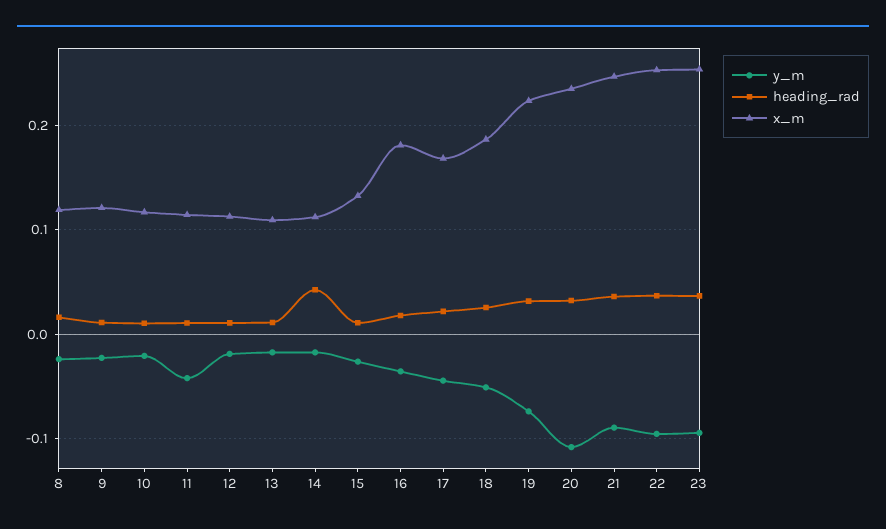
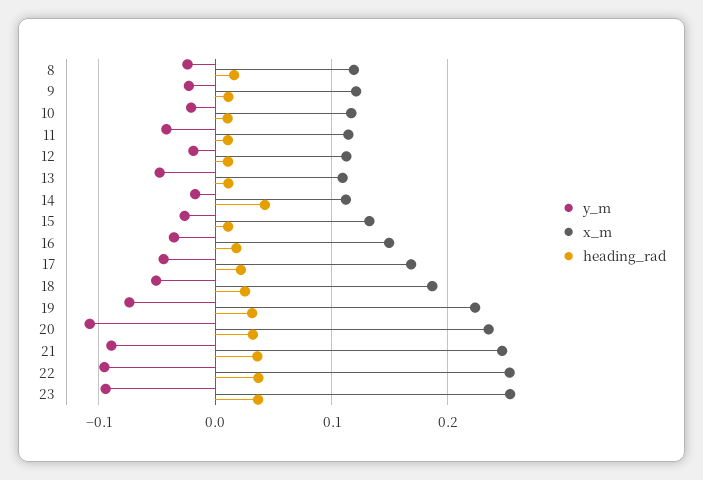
  {
    "y_m": {
      "8": -0.02,
      "9": -0.02,
      "10": -0.02,
      "11": -0.04,
      "12": -0.02,
-     "13": -0.02,
+     "13": -0.05,
      "14": -0.02,
      "15": -0.03,
      "16": -0.04,
      "17": -0.04,
      "18": -0.05,
      "19": -0.07,
      "20": -0.11,
      "21": -0.09,
      "22": -0.1,
      "23": -0.09
    },
    "heading_rad": {
      "8": 0.02,
      "9": 0.01,
      "10": 0.01,
      "11": 0.01,
      "12": 0.01,
      "13": 0.01,
      "14": 0.04,
      "15": 0.01,
      "16": 0.02,
      "17": 0.02,
      "18": 0.03,
      "19": 0.03,
      "20": 0.03,
      "21": 0.04,
      "22": 0.04,
      "23": 0.04
    },
    "x_m": {
      "8": 0.12,
      "9": 0.12,
      "10": 0.12,
      "11": 0.11,
      "12": 0.11,
      "13": 0.11,
      "14": 0.11,
      "15": 0.13,
-     "16": 0.18,
+     "16": 0.15,
      "17": 0.17,
      "18": 0.19,
      "19": 0.22,
      "20": 0.24,
      "21": 0.25,
      "22": 0.25,
      "23": 0.25
    }
  }

